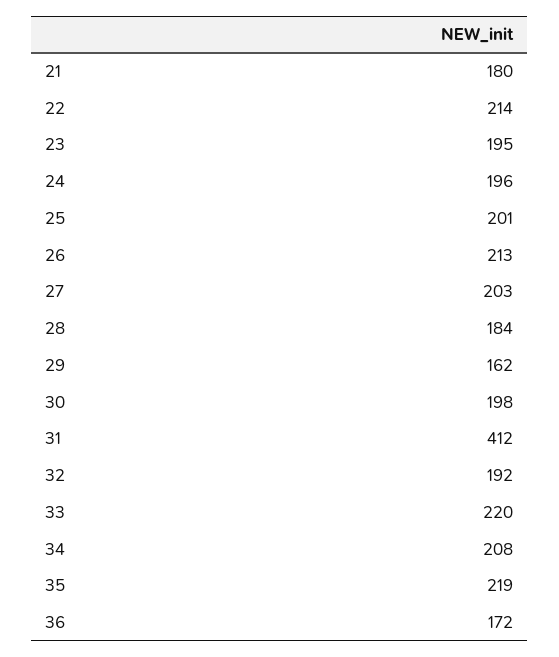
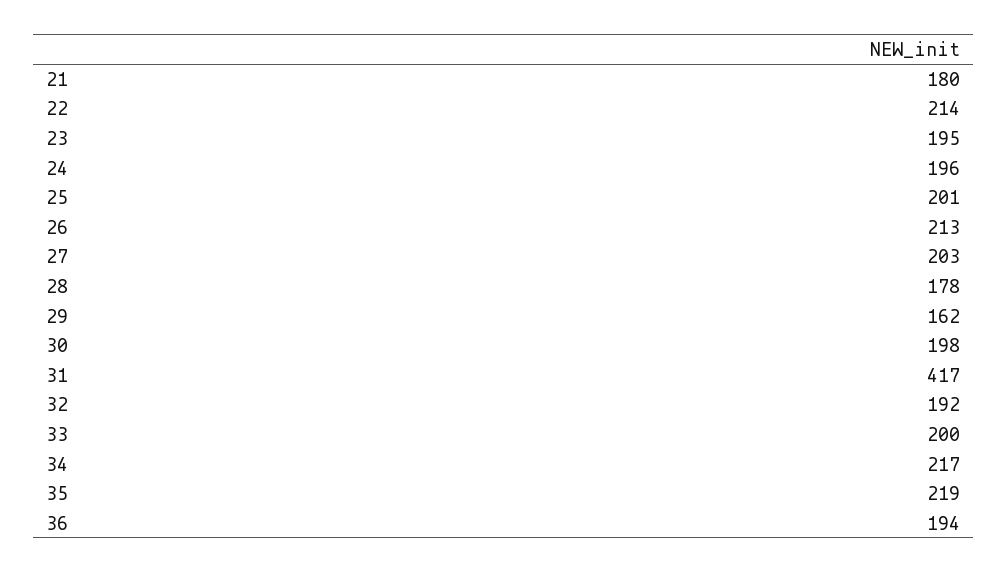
  {
    "21": 180,
    "22": 214,
    "23": 195,
    "24": 196,
    "25": 201,
    "26": 213,
    "27": 203,
-   "28": 184,
+   "28": 178,
    "29": 162,
    "30": 198,
-   "31": 412,
+   "31": 417,
    "32": 192,
-   "33": 220,
+   "33": 200,
-   "34": 208,
+   "34": 217,
    "35": 219,
-   "36": 172
+   "36": 194
  }

